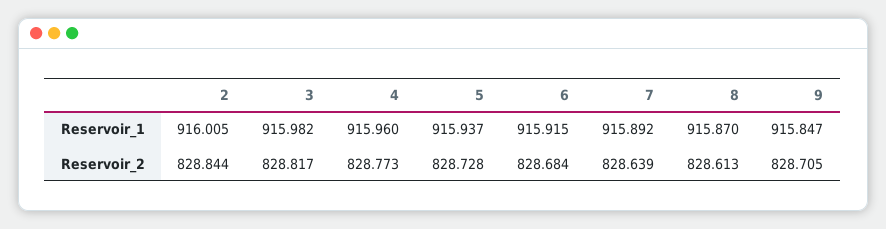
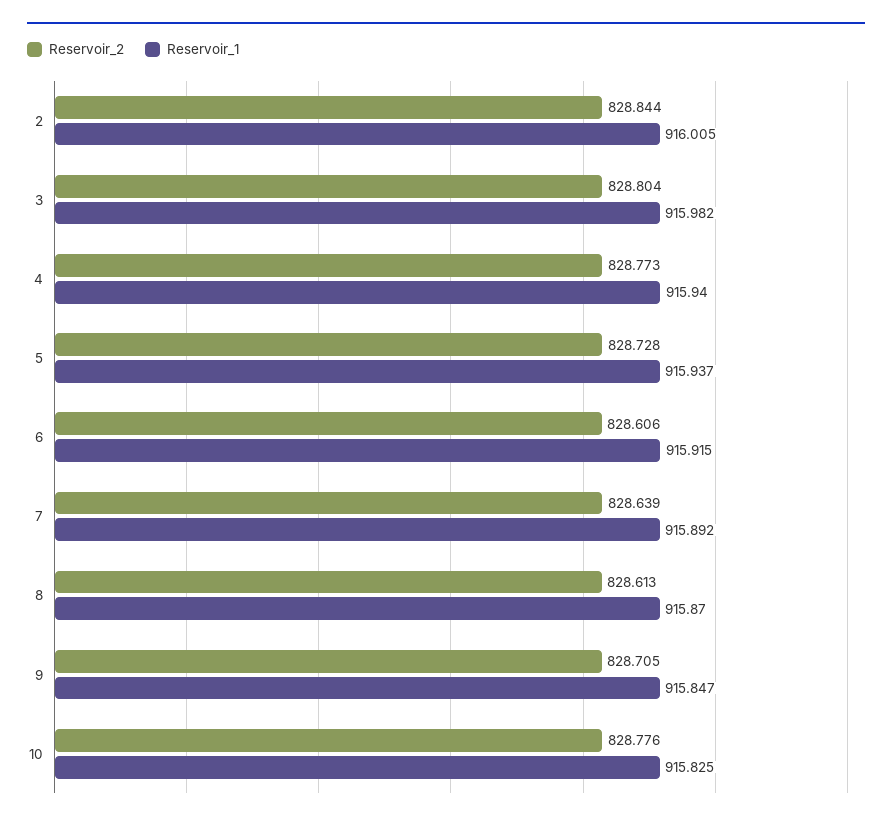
  {
    "Reservoir_1": {
      "2": 916.005,
      "3": 915.982,
-     "4": 915.96,
+     "4": 915.94,
      "5": 915.937,
      "6": 915.915,
      "7": 915.892,
      "8": 915.87,
-     "9": 915.847
+     "9": 915.847,
+     "10": 915.825
    },
    "Reservoir_2": {
      "2": 828.844,
-     "3": 828.817,
+     "3": 828.804,
      "4": 828.773,
      "5": 828.728,
-     "6": 828.684,
+     "6": 828.606,
      "7": 828.639,
      "8": 828.613,
-     "9": 828.705
+     "9": 828.705,
+     "10": 828.776
    }
  }

